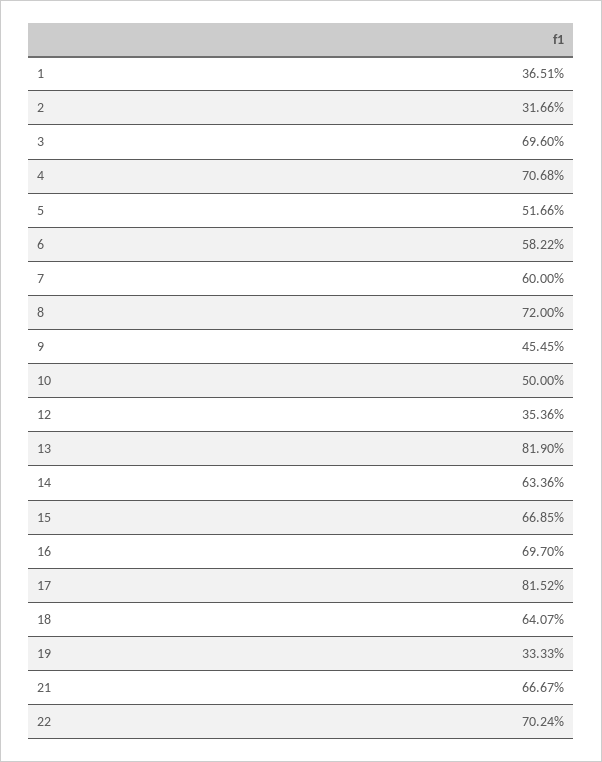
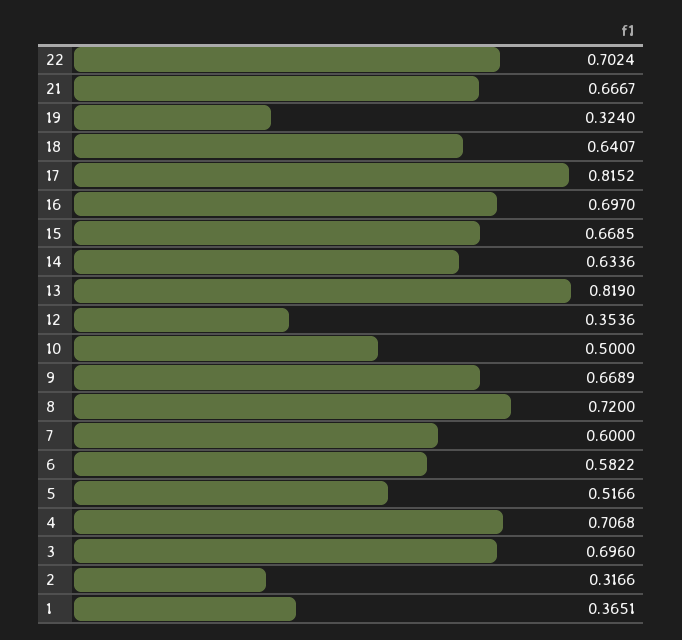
  {
    "1": 0.3651,
    "2": 0.3166,
    "3": 0.696,
    "4": 0.7068,
    "5": 0.5166,
    "6": 0.5822,
    "7": 0.6,
    "8": 0.72,
-   "9": 0.4545,
+   "9": 0.6689,
    "10": 0.5,
    "12": 0.3536,
    "13": 0.819,
    "14": 0.6336,
    "15": 0.6685,
    "16": 0.697,
    "17": 0.8152,
    "18": 0.6407,
-   "19": 0.3333,
+   "19": 0.324,
    "21": 0.6667,
    "22": 0.7024
  }

